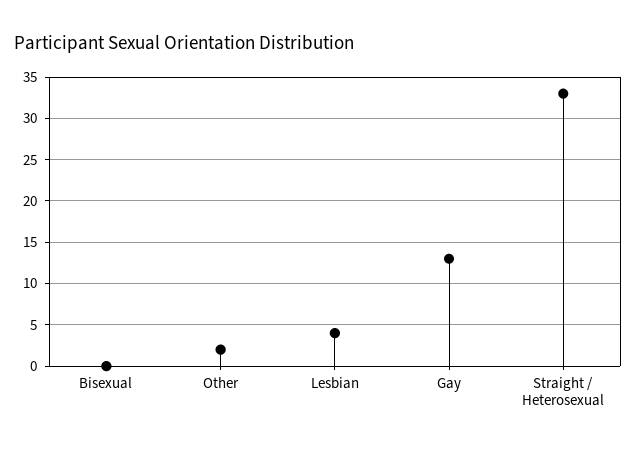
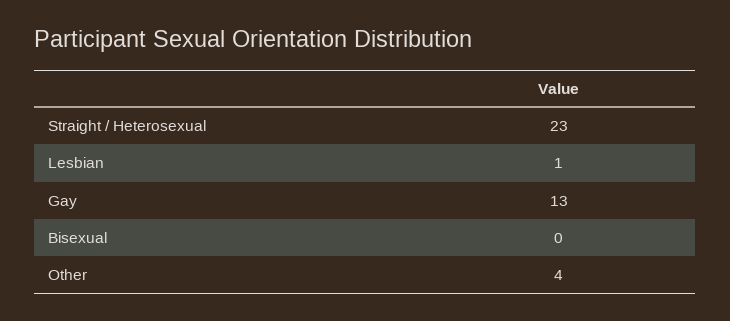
  {
    "Bisexual": 0,
-   "Other": 2,
+   "Other": 4,
-   "Lesbian": 4,
+   "Lesbian": 1,
    "Gay": 13,
-   "Straight / Heterosexual": 33
+   "Straight / Heterosexual": 23
  }

